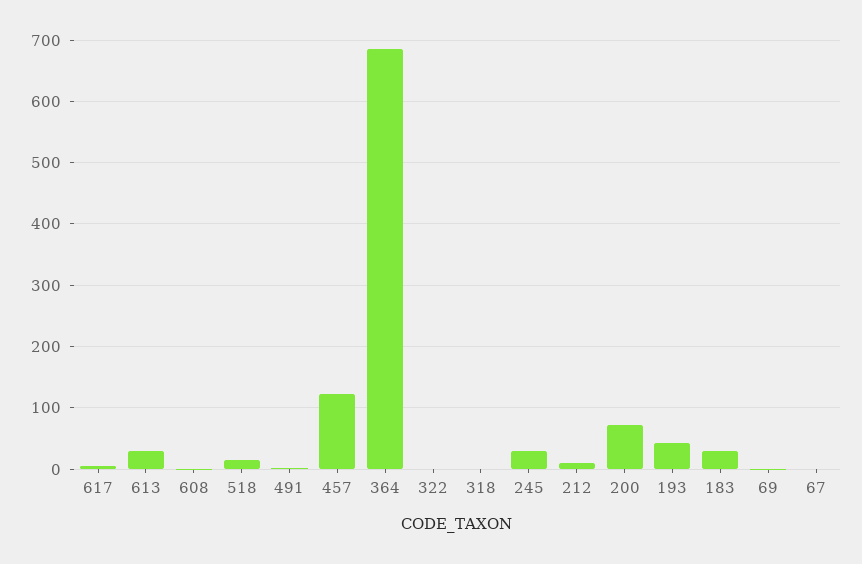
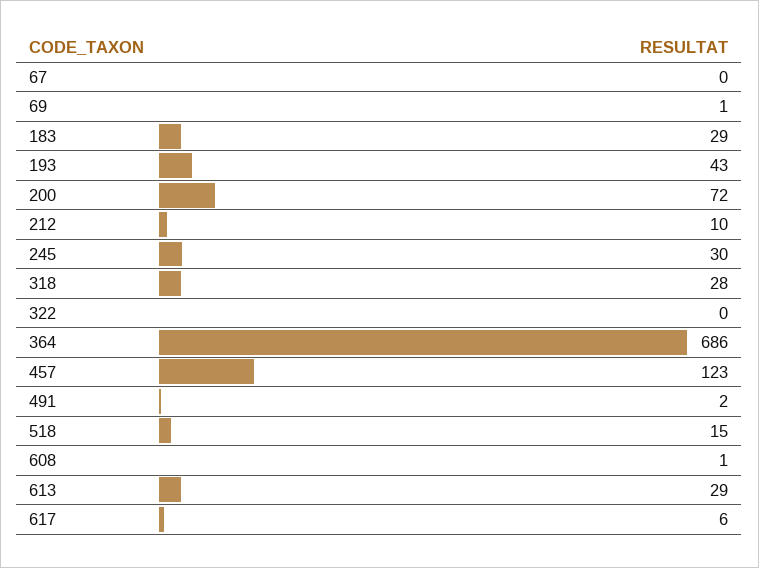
  {
    "617": 6,
    "613": 29,
    "608": 1,
    "518": 15,
    "491": 2,
    "457": 123,
    "364": 686,
    "322": 0,
-   "318": 0,
+   "318": 28,
    "245": 30,
    "212": 10,
    "200": 72,
    "193": 43,
    "183": 29,
    "69": 1,
    "67": 0
  }

